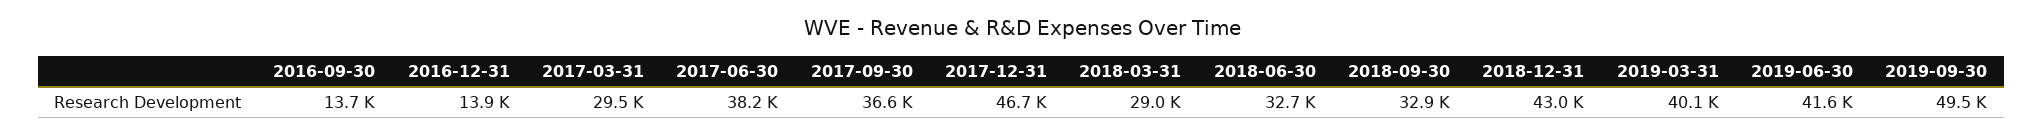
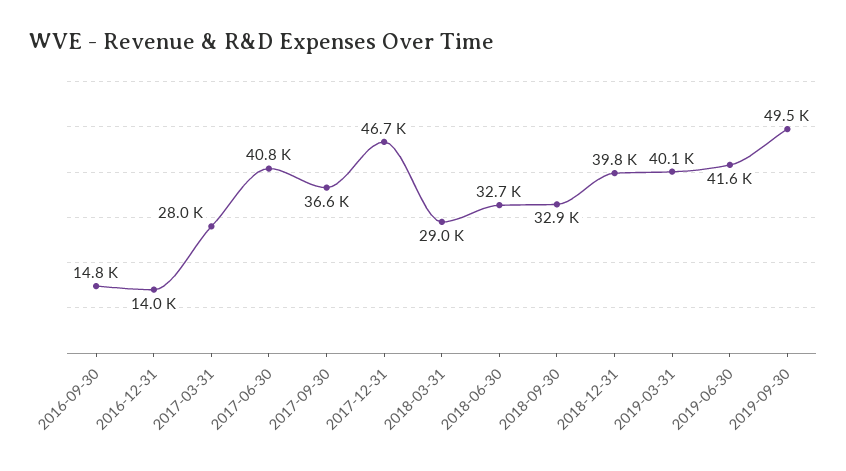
  {
-   "2016-09-30": 13700,
+   "2016-09-30": 14800,
-   "2016-12-31": 13900,
+   "2016-12-31": 14000,
-   "2017-03-31": 29500,
+   "2017-03-31": 28000,
-   "2017-06-30": 38200,
+   "2017-06-30": 40800,
    "2017-09-30": 36600,
    "2017-12-31": 46700,
    "2018-03-31": 29000,
    "2018-06-30": 32700,
    "2018-09-30": 32900,
-   "2018-12-31": 43000,
+   "2018-12-31": 39800,
    "2019-03-31": 40100,
    "2019-06-30": 41600,
    "2019-09-30": 49500
  }

